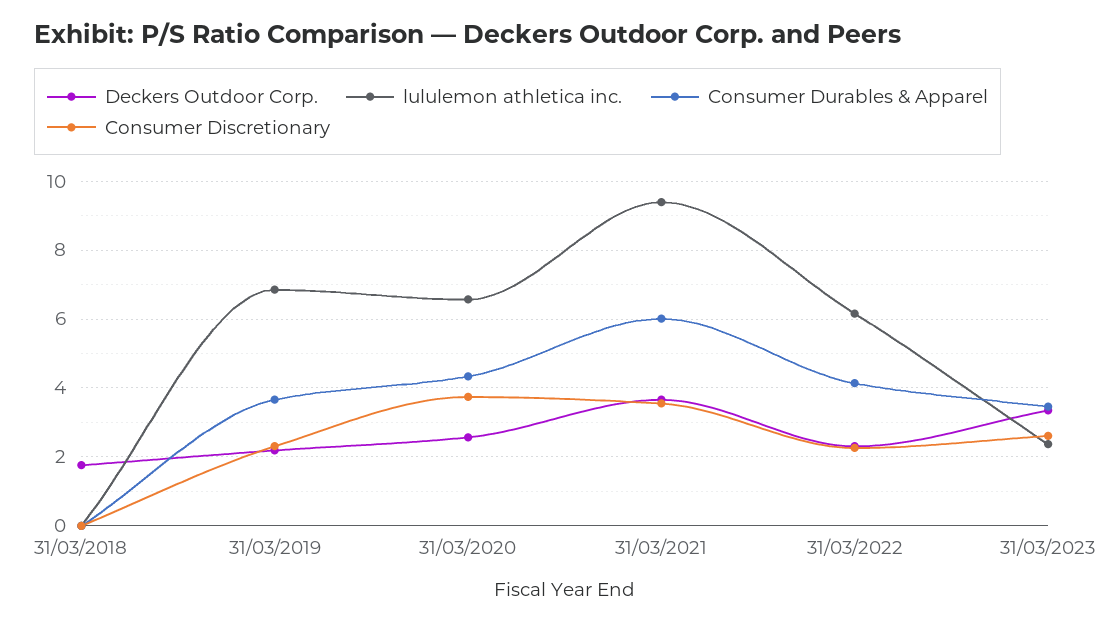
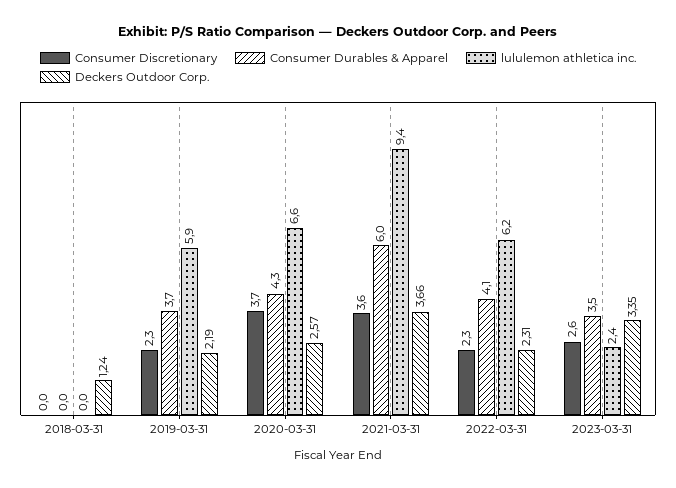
  {
    "Deckers Outdoor Corp.": {
-     "31/03/2018": 1.8,
+     "31/03/2018": 1.24,
      "31/03/2019": 2.19,
      "31/03/2020": 2.57,
      "31/03/2021": 3.66,
      "31/03/2022": 2.31,
      "31/03/2023": 3.35
    },
    "lululemon athletica inc.": {
      "31/03/2018": 0,
-     "31/03/2019": 6.8,
+     "31/03/2019": 5.9,
      "31/03/2020": 6.6,
      "31/03/2021": 9.4,
      "31/03/2022": 6.2,
      "31/03/2023": 2.4
    },
    "Consumer Durables & Apparel": {
      "31/03/2018": 0,
      "31/03/2019": 3.7,
      "31/03/2020": 4.3,
      "31/03/2021": 6,
      "31/03/2022": 4.1,
      "31/03/2023": 3.5
    },
    "Consumer Discretionary": {
      "31/03/2018": 0,
      "31/03/2019": 2.3,
      "31/03/2020": 3.7,
      "31/03/2021": 3.6,
      "31/03/2022": 2.3,
      "31/03/2023": 2.6
    }
  }

